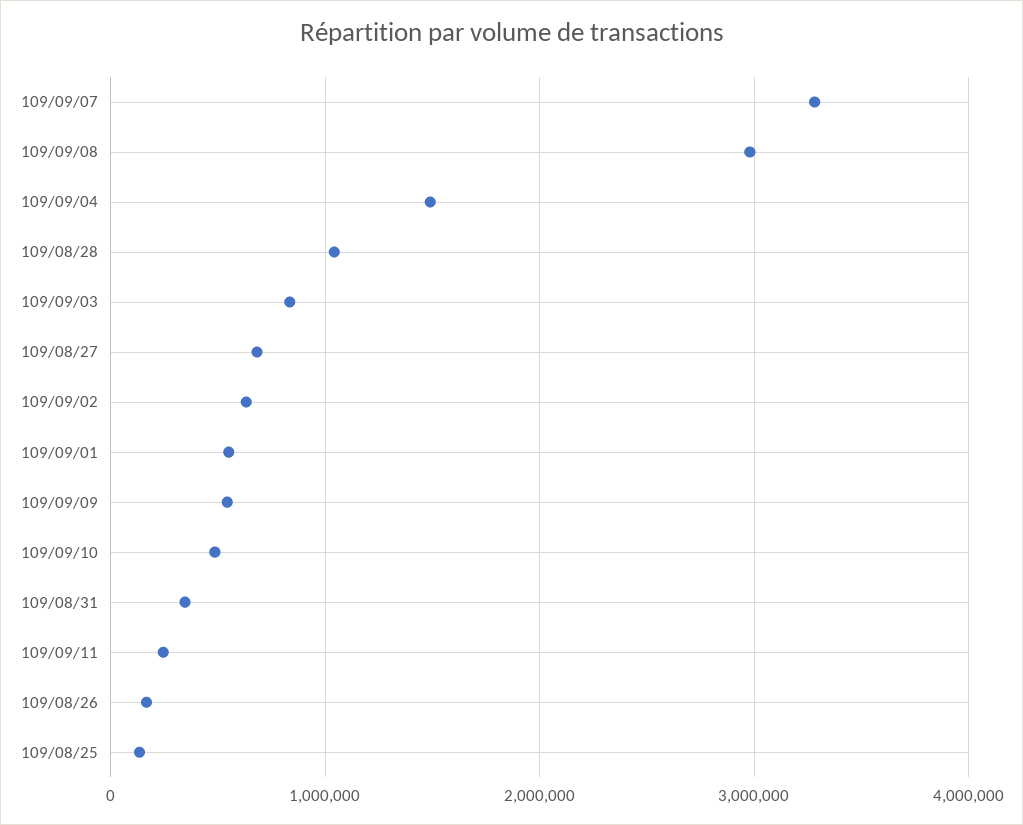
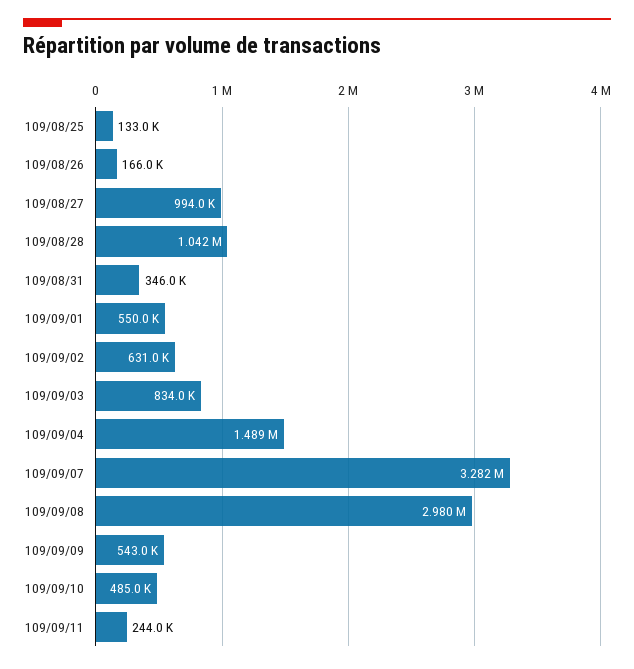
  {
    "109/09/07": 3282000,
    "109/09/08": 2980000,
    "109/09/04": 1489000,
    "109/08/28": 1042000,
    "109/09/03": 834000,
-   "109/08/27": 700000,
+   "109/08/27": 994000,
    "109/09/02": 631000,
    "109/09/01": 550000,
    "109/09/09": 543000,
    "109/09/10": 485000,
    "109/08/31": 346000,
    "109/09/11": 244000,
    "109/08/26": 166000,
    "109/08/25": 133000
  }

